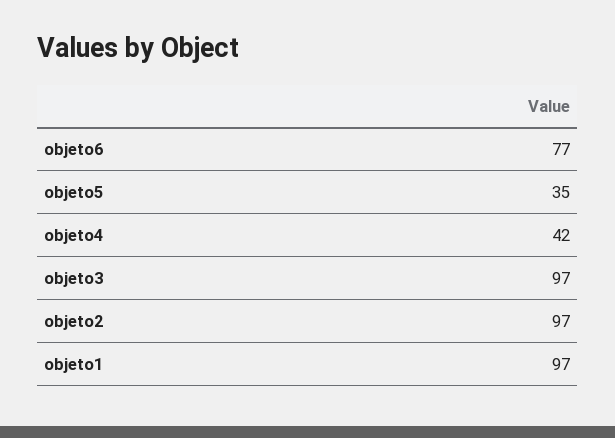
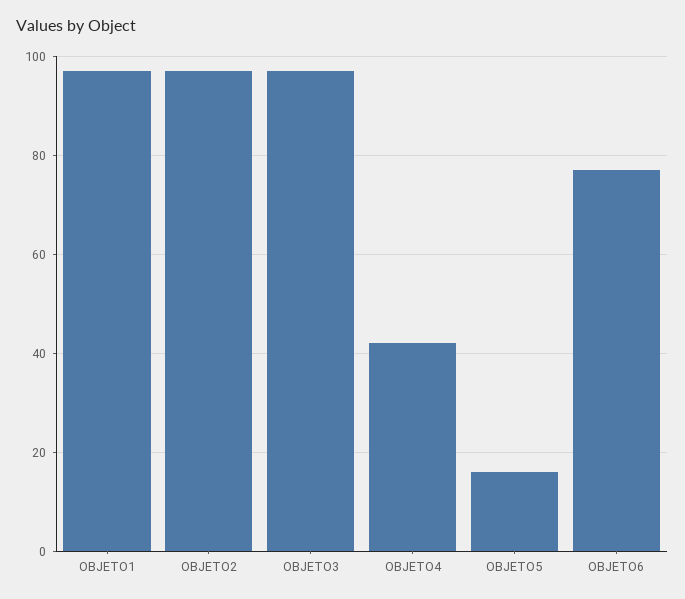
  {
    "objeto6": 77,
-   "objeto5": 35,
+   "objeto5": 15,
    "objeto4": 42,
    "objeto3": 97,
    "objeto2": 97,
    "objeto1": 97
  }

